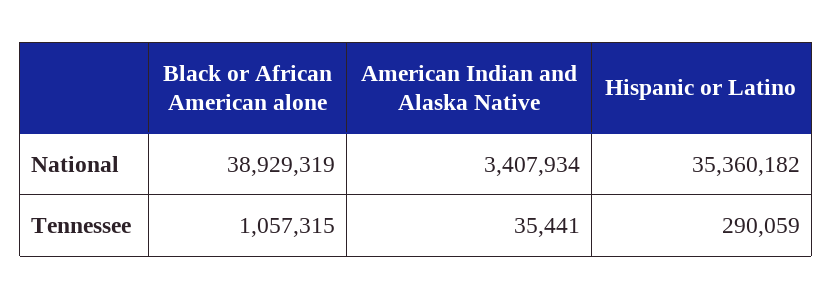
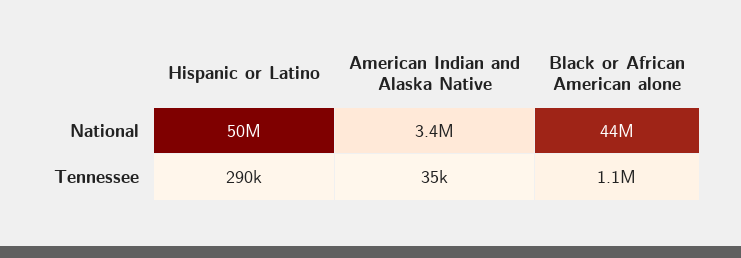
  {
    "Black or African American alone": {
-     "National": 38929319,
+     "National": 44000000,
      "Tennessee": 1057315
    },
    "American Indian and Alaska Native": {
      "National": 3407934,
      "Tennessee": 35441
    },
    "Hispanic or Latino": {
-     "National": 35360182,
+     "National": 50000000,
      "Tennessee": 290059
    }
  }

